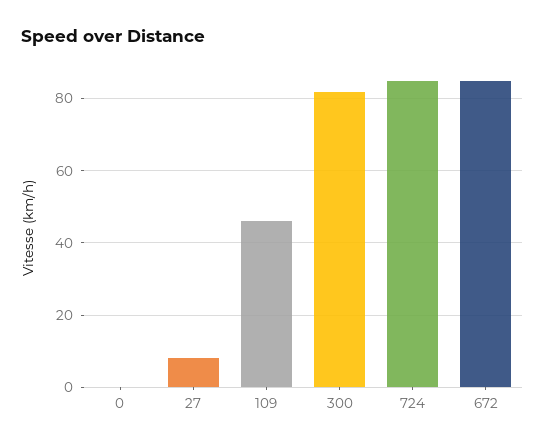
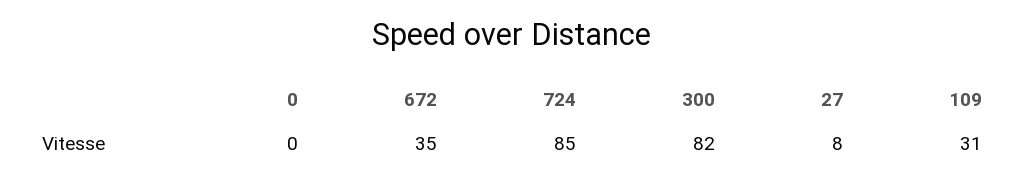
  {
    "0": 0,
    "27": 8,
-   "109": 45,
+   "109": 31,
    "300": 82,
    "724": 85,
-   "672": 85
+   "672": 35
  }

